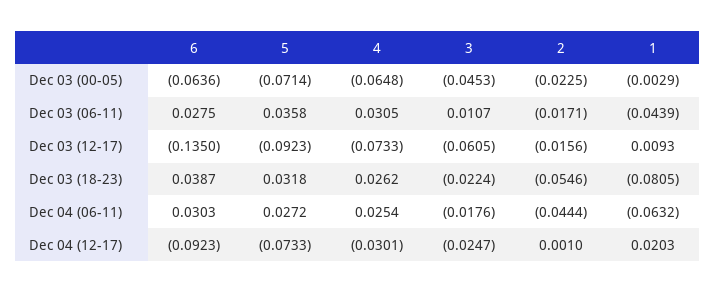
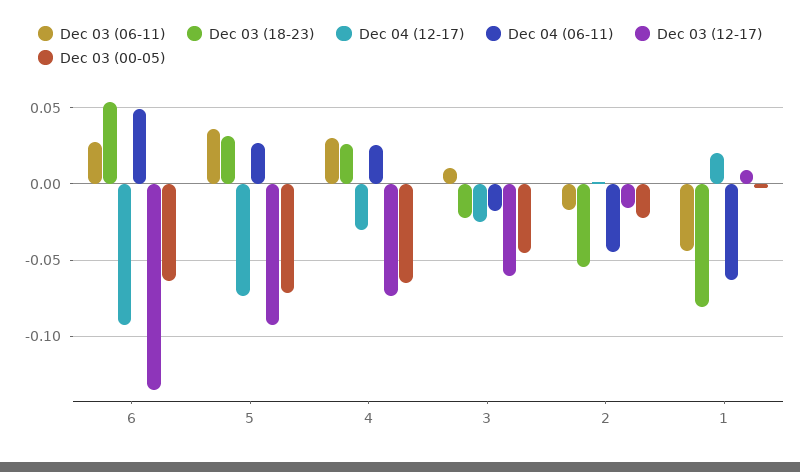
  {
    "Dec 03 (00-05)": {
      "6": -0.0636,
      "5": -0.0714,
      "4": -0.0648,
      "3": -0.0453,
      "2": -0.0225,
      "1": -0.0029
    },
    "Dec 03 (06-11)": {
      "6": 0.0275,
      "5": 0.0358,
      "4": 0.0305,
      "3": 0.0107,
      "2": -0.0171,
      "1": -0.0439
    },
    "Dec 03 (12-17)": {
      "6": -0.135,
      "5": -0.0923,
      "4": -0.0733,
      "3": -0.0605,
      "2": -0.0156,
      "1": 0.0093
    },
    "Dec 03 (18-23)": {
-     "6": 0.0387,
+     "6": 0.055,
      "5": 0.0318,
      "4": 0.0262,
      "3": -0.0224,
      "2": -0.0546,
      "1": -0.0805
    },
    "Dec 04 (06-11)": {
-     "6": 0.0303,
+     "6": 0.05,
      "5": 0.0272,
      "4": 0.0254,
      "3": -0.0176,
      "2": -0.0444,
      "1": -0.0632
    },
    "Dec 04 (12-17)": {
      "6": -0.0923,
      "5": -0.0733,
      "4": -0.0301,
      "3": -0.0247,
      "2": 0.001,
      "1": 0.0203
    }
  }

